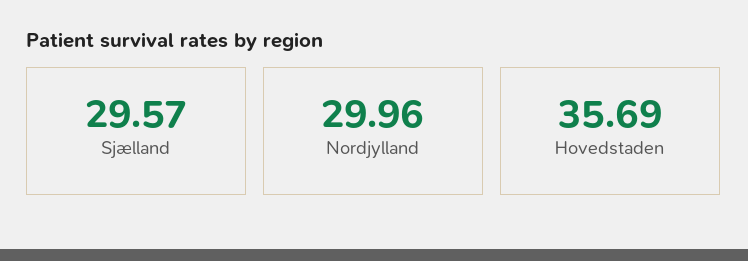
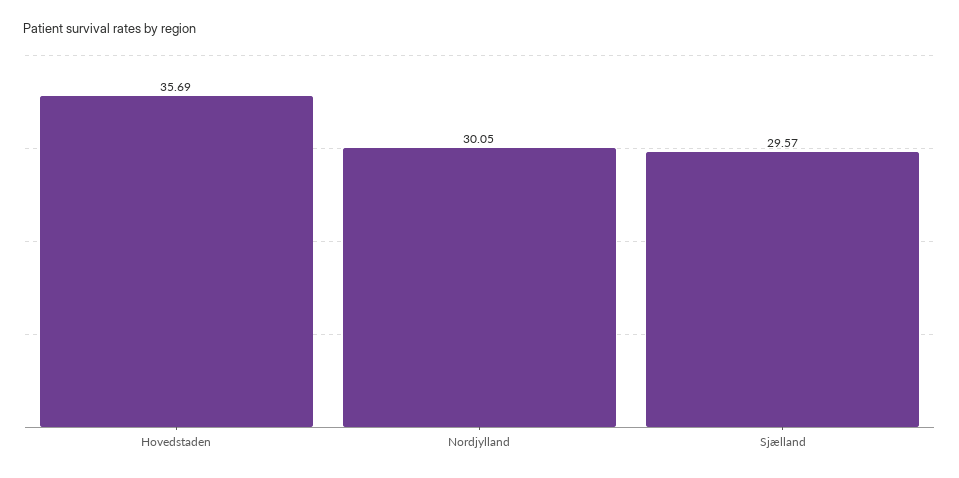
  {
    "Sjælland": 29.57,
-   "Nordjylland": 29.96,
+   "Nordjylland": 30.05,
    "Hovedstaden": 35.69
  }

